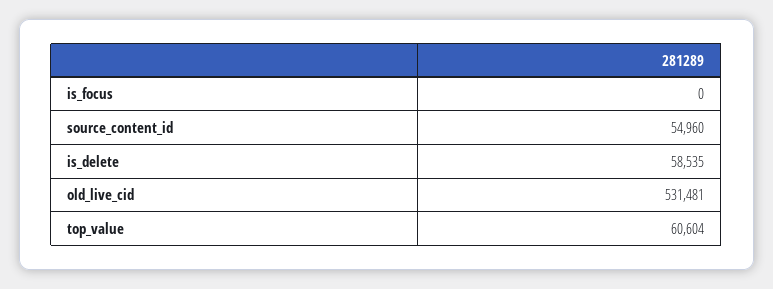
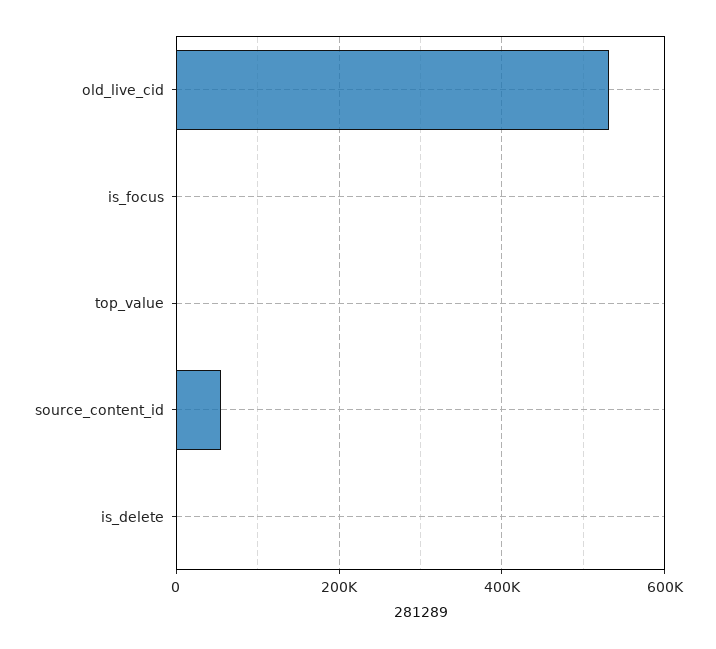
  {
    "is_focus": 0,
    "source_content_id": 54960,
-   "is_delete": 58535,
+   "is_delete": 0,
    "old_live_cid": 531481,
-   "top_value": 60604
+   "top_value": 0
  }

